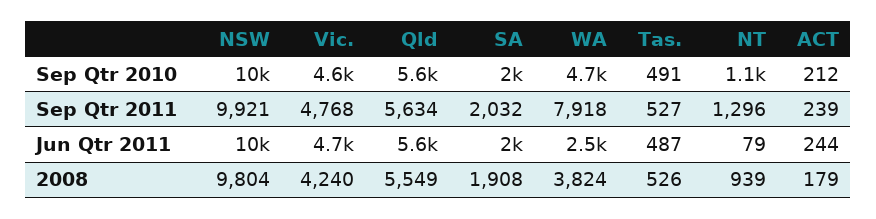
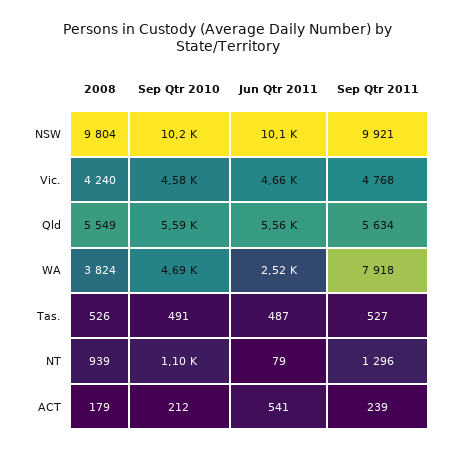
  {
    "NSW": {
      "Sep Qtr 2010": 10200,
      "Sep Qtr 2011": 9921,
      "Jun Qtr 2011": 10100,
      "2008": 9804
    },
    "Vic.": {
      "Sep Qtr 2010": 4580,
      "Sep Qtr 2011": 4768,
      "Jun Qtr 2011": 4660,
      "2008": 4240
    },
    "Qld": {
      "Sep Qtr 2010": 5590,
      "Sep Qtr 2011": 5634,
      "Jun Qtr 2011": 5560,
      "2008": 5549
    },
-   "SA": {
-     "Sep Qtr 2010": 2000,
-     "Sep Qtr 2011": 2032,
-     "Jun Qtr 2011": 2000,
-     "2008": 1908
-   },
    "WA": {
      "Sep Qtr 2010": 4690,
      "Sep Qtr 2011": 7918,
      "Jun Qtr 2011": 2520,
      "2008": 3824
    },
    "Tas.": {
      "Sep Qtr 2010": 491,
      "Sep Qtr 2011": 527,
      "Jun Qtr 2011": 487,
      "2008": 526
    },
    "NT": {
      "Sep Qtr 2010": 1100,
      "Sep Qtr 2011": 1296,
      "Jun Qtr 2011": 79,
      "2008": 939
    },
    "ACT": {
      "Sep Qtr 2010": 212,
      "Sep Qtr 2011": 239,
-     "Jun Qtr 2011": 244,
+     "Jun Qtr 2011": 541,
      "2008": 179
    }
  }

